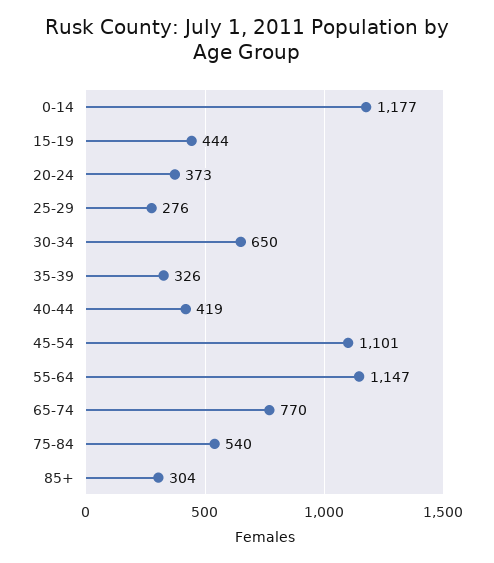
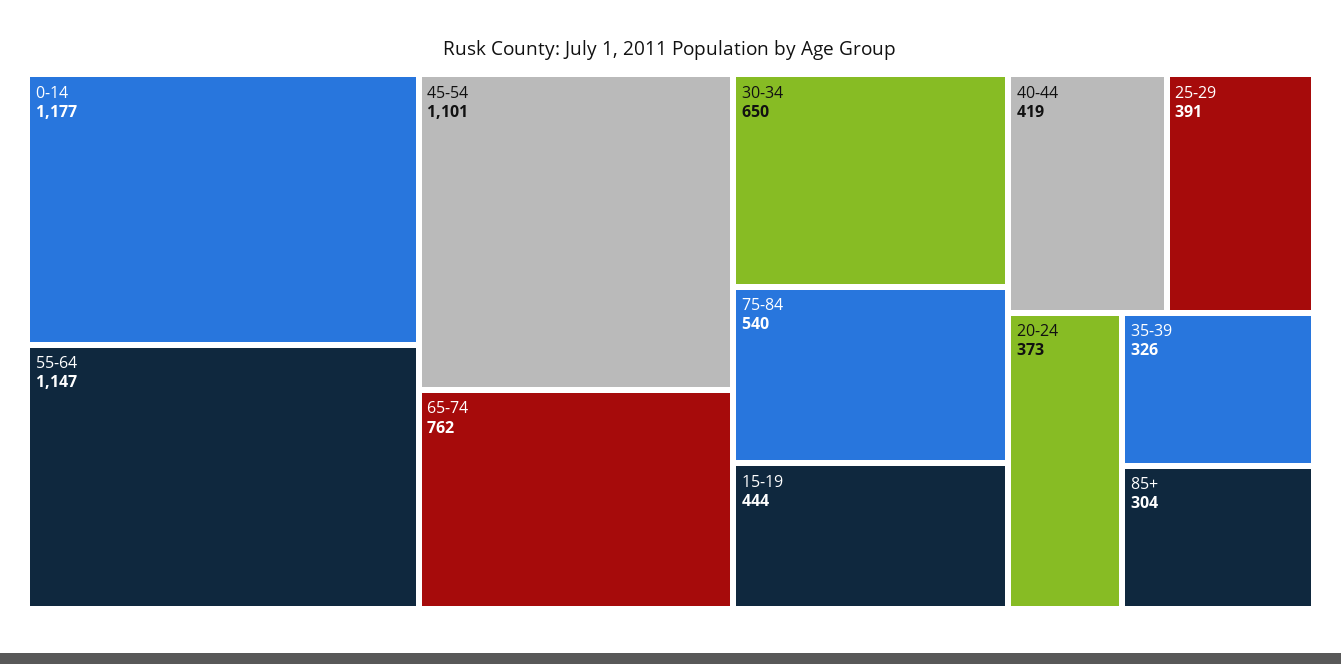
  {
    "0-14": 1177,
    "15-19": 444,
    "20-24": 373,
-   "25-29": 276,
+   "25-29": 391,
    "30-34": 650,
    "35-39": 326,
    "40-44": 419,
    "45-54": 1101,
    "55-64": 1147,
-   "65-74": 770,
+   "65-74": 762,
    "75-84": 540,
    "85+": 304
  }

